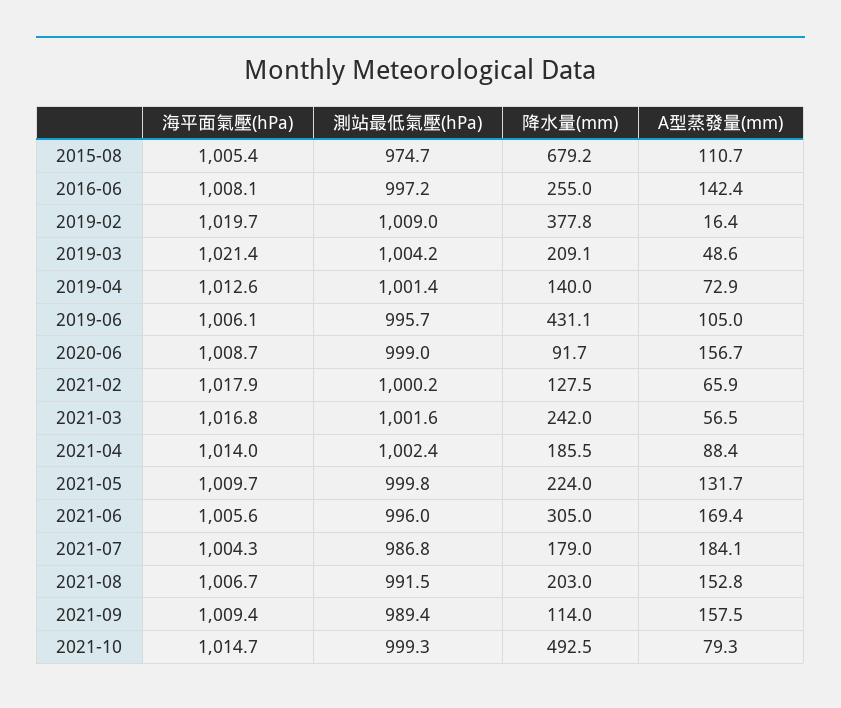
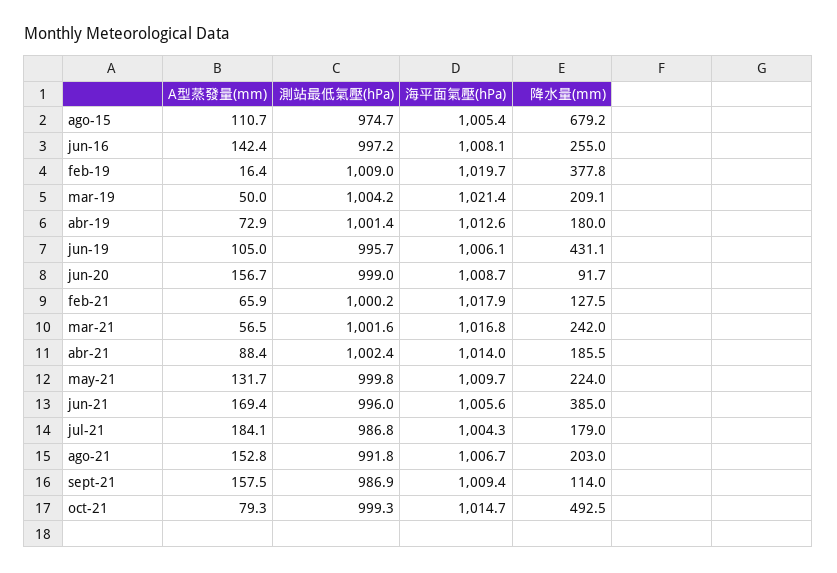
  {
    "海平面氣壓(hPa)": {
      "2015-08": 1005.4,
      "2016-06": 1008.1,
      "2019-02": 1019.7,
      "2019-03": 1021.4,
      "2019-04": 1012.6,
      "2019-06": 1006.1,
      "2020-06": 1008.7,
      "2021-02": 1017.9,
      "2021-03": 1016.8,
      "2021-04": 1014,
      "2021-05": 1009.7,
      "2021-06": 1005.6,
      "2021-07": 1004.3,
      "2021-08": 1006.7,
      "2021-09": 1009.4,
      "2021-10": 1014.7
    },
    "測站最低氣壓(hPa)": {
      "2015-08": 974.7,
      "2016-06": 997.2,
      "2019-02": 1009,
      "2019-03": 1004.2,
      "2019-04": 1001.4,
      "2019-06": 995.7,
      "2020-06": 999,
      "2021-02": 1000.2,
      "2021-03": 1001.6,
      "2021-04": 1002.4,
      "2021-05": 999.8,
      "2021-06": 996,
      "2021-07": 986.8,
-     "2021-08": 991.5,
+     "2021-08": 991.8,
-     "2021-09": 989.4,
+     "2021-09": 986.9,
      "2021-10": 999.3
    },
    "降水量(mm)": {
      "2015-08": 679.2,
      "2016-06": 255,
      "2019-02": 377.8,
      "2019-03": 209.1,
-     "2019-04": 140,
+     "2019-04": 180,
      "2019-06": 431.1,
      "2020-06": 91.7,
      "2021-02": 127.5,
      "2021-03": 242,
      "2021-04": 185.5,
      "2021-05": 224,
-     "2021-06": 305,
+     "2021-06": 385,
      "2021-07": 179,
      "2021-08": 203,
      "2021-09": 114,
      "2021-10": 492.5
    },
    "A型蒸發量(mm)": {
      "2015-08": 110.7,
      "2016-06": 142.4,
      "2019-02": 16.4,
-     "2019-03": 48.6,
+     "2019-03": 50,
      "2019-04": 72.9,
      "2019-06": 105,
      "2020-06": 156.7,
      "2021-02": 65.9,
      "2021-03": 56.5,
      "2021-04": 88.4,
      "2021-05": 131.7,
      "2021-06": 169.4,
      "2021-07": 184.1,
      "2021-08": 152.8,
      "2021-09": 157.5,
      "2021-10": 79.3
    }
  }

